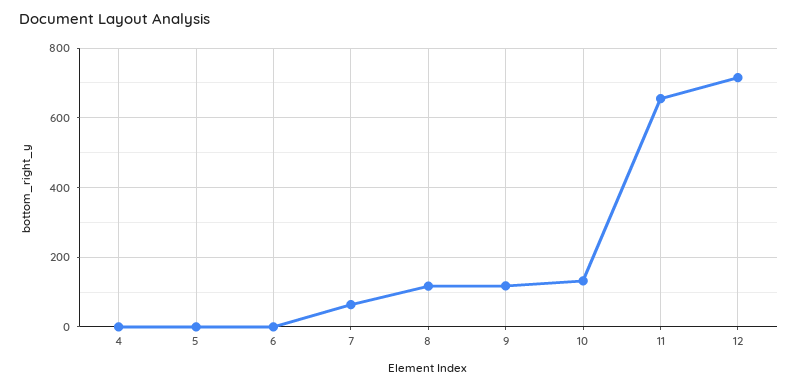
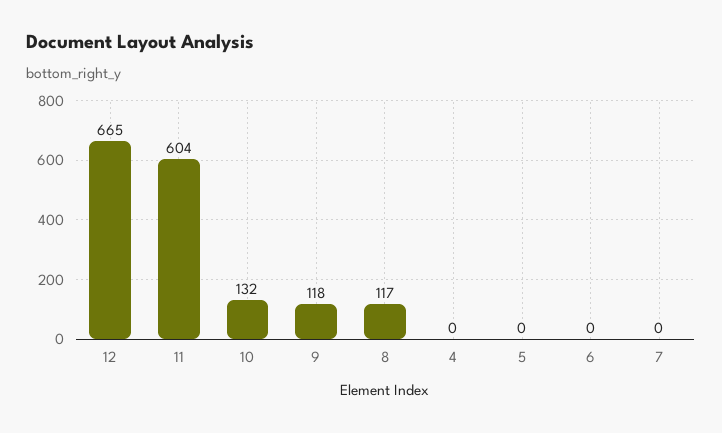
  {
    "4": 0,
    "5": 0,
    "6": 0,
-   "7": 60,
+   "7": 0,
    "8": 117,
    "9": 118,
    "10": 132,
-   "11": 660,
+   "11": 604,
-   "12": 720
+   "12": 665
  }

